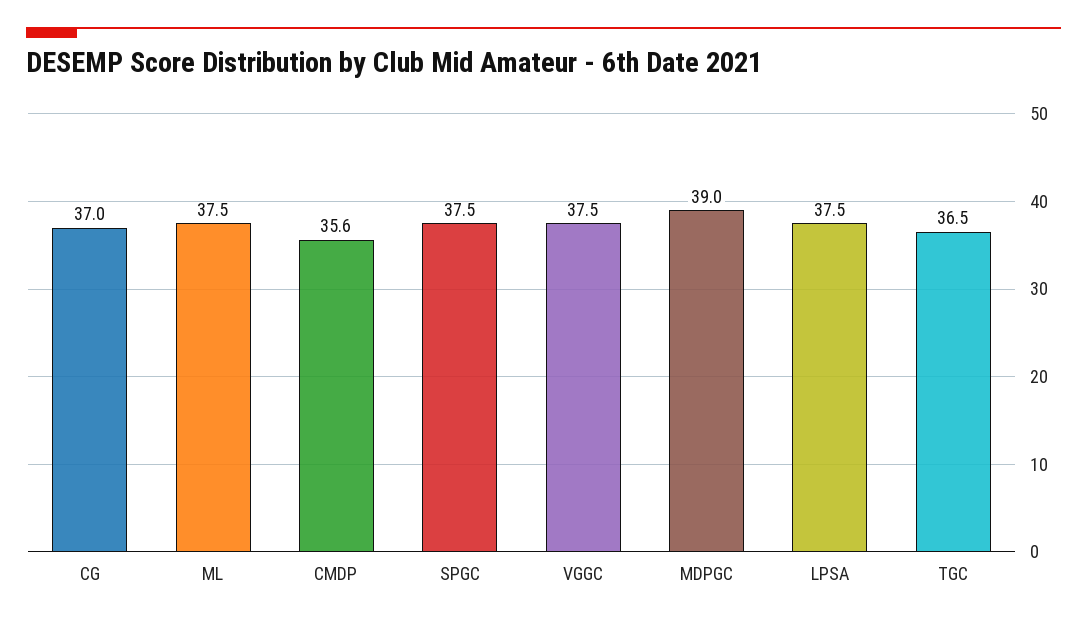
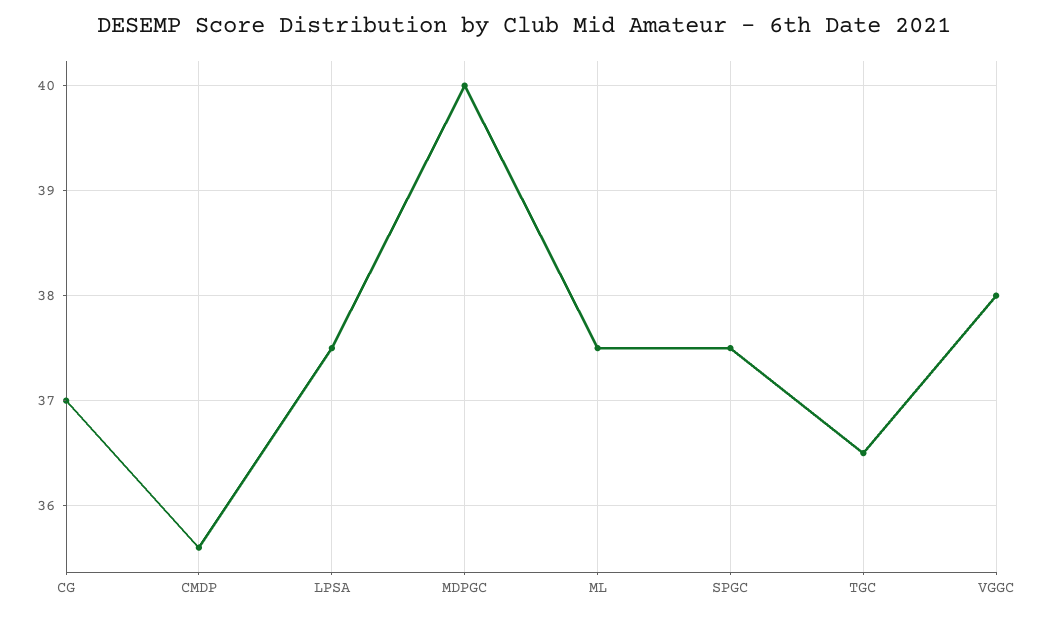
  {
    "CG": 37,
    "ML": 37.5,
    "CMDP": 35.6,
    "SPGC": 37.5,
-   "VGGC": 37.5,
+   "VGGC": 38,
-   "MDPGC": 39,
+   "MDPGC": 40,
    "LPSA": 37.5,
    "TGC": 36.5
  }

